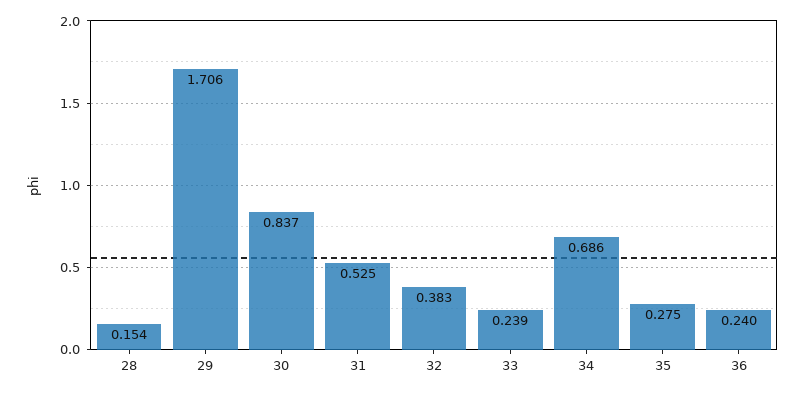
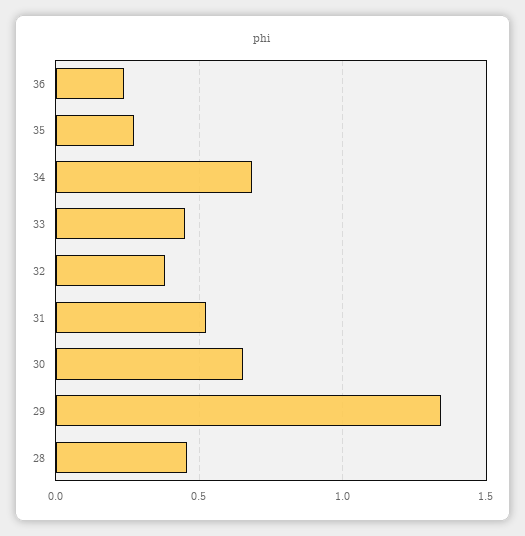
  {
-   "28": 0.154,
+   "28": 0.45,
-   "29": 1.706,
+   "29": 1.35,
-   "30": 0.837,
+   "30": 0.65,
    "31": 0.525,
    "32": 0.383,
-   "33": 0.239,
+   "33": 0.45,
    "34": 0.686,
    "35": 0.275,
    "36": 0.24
  }

